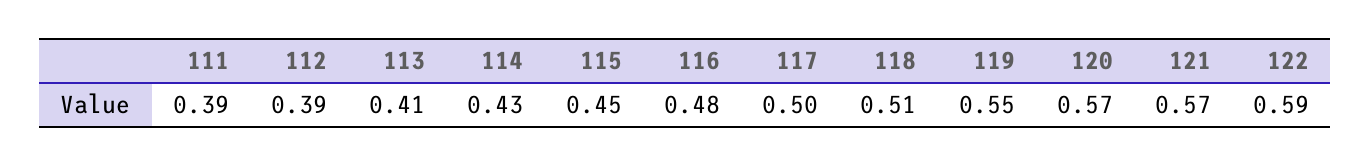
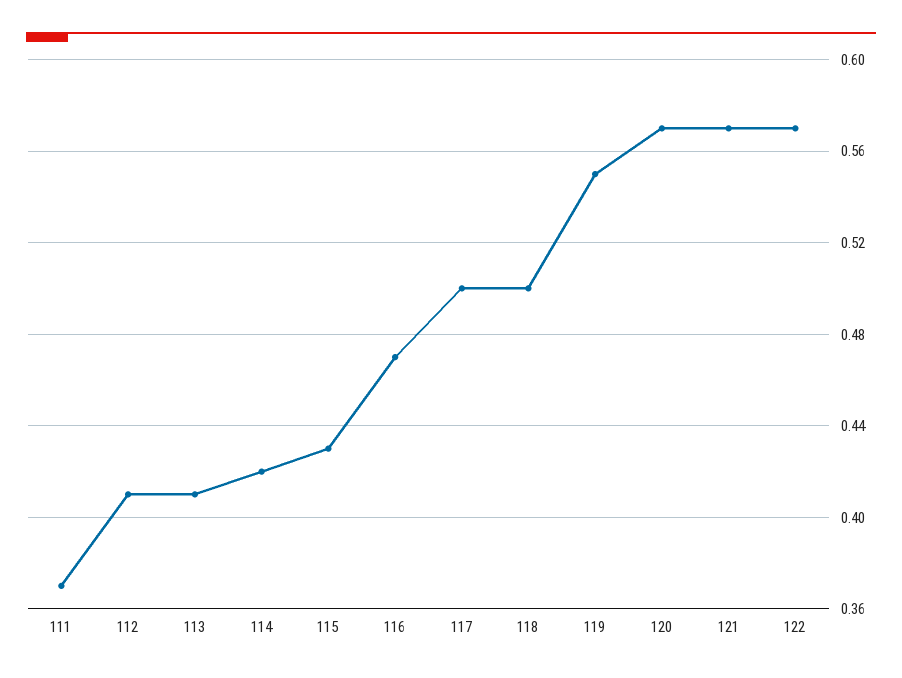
  {
-   "111": 0.39,
+   "111": 0.37,
-   "112": 0.39,
+   "112": 0.41,
    "113": 0.41,
-   "114": 0.43,
+   "114": 0.42,
-   "115": 0.45,
+   "115": 0.43,
-   "116": 0.48,
+   "116": 0.47,
    "117": 0.5,
-   "118": 0.51,
+   "118": 0.5,
    "119": 0.55,
    "120": 0.57,
    "121": 0.57,
-   "122": 0.59
+   "122": 0.57
  }

